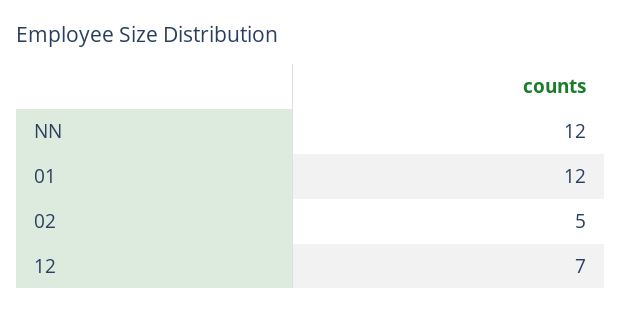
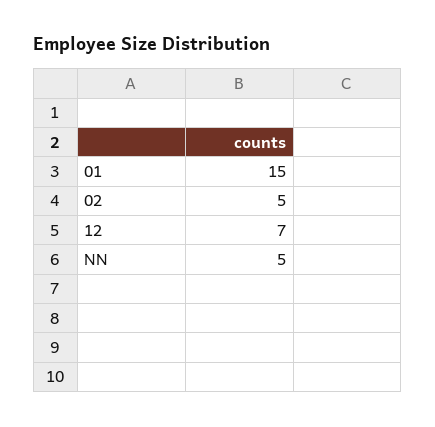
  {
-   "NN": 12,
+   "NN": 5,
-   "01": 12,
+   "01": 15,
    "02": 5,
    "12": 7
  }

